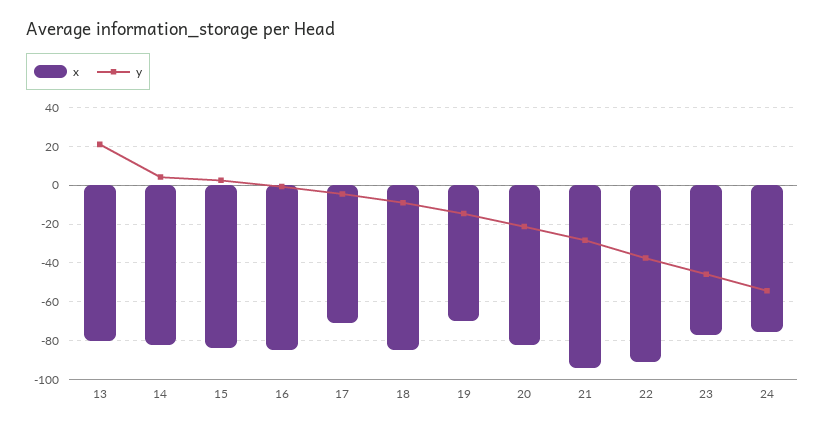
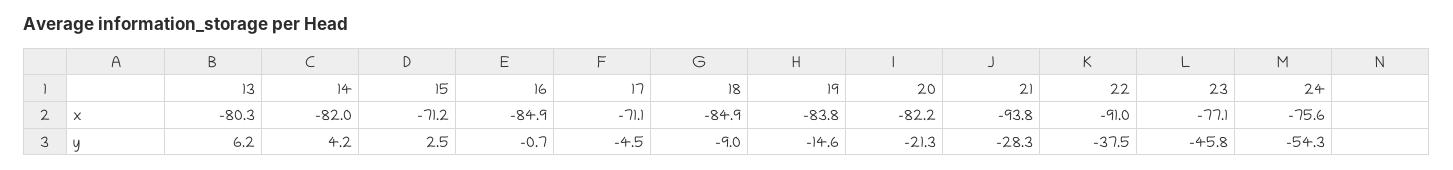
  {
    "x": {
      "13": -80.3,
      "14": -82,
-     "15": -85,
+     "15": -71.2,
      "16": -84.9,
      "17": -71.1,
      "18": -84.9,
-     "19": -70,
+     "19": -83.8,
      "20": -82.2,
      "21": -93.8,
      "22": -91,
      "23": -77.1,
      "24": -75.6
    },
    "y": {
-     "13": 20,
+     "13": 6.2,
      "14": 4.2,
      "15": 2.5,
      "16": -0.7,
      "17": -4.5,
      "18": -9,
      "19": -14.6,
      "20": -21.3,
      "21": -28.3,
      "22": -37.5,
      "23": -45.8,
      "24": -54.3
    }
  }

